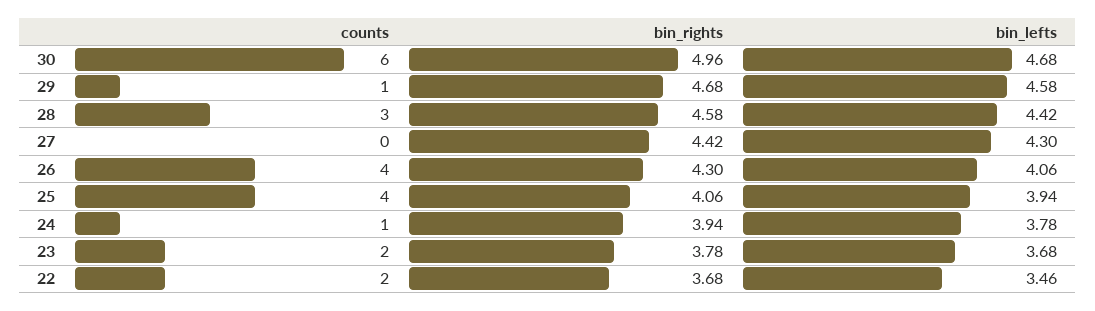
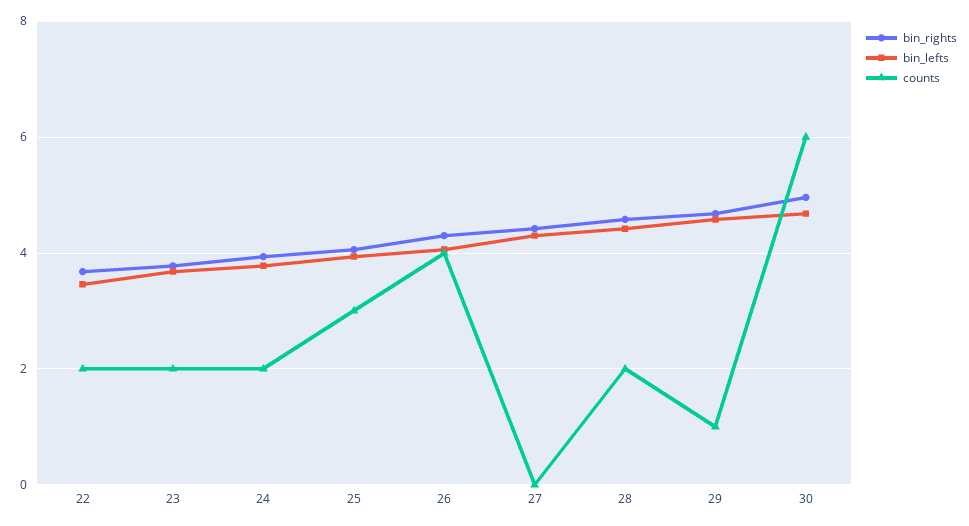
  {
    "counts": {
      "30": 6,
      "29": 1,
-     "28": 3,
+     "28": 2,
      "27": 0,
      "26": 4,
-     "25": 4,
+     "25": 3,
-     "24": 1,
+     "24": 2,
      "23": 2,
      "22": 2
    },
    "bin_rights": {
      "30": 4.96,
      "29": 4.68,
      "28": 4.58,
      "27": 4.42,
      "26": 4.3,
      "25": 4.06,
      "24": 3.94,
      "23": 3.78,
      "22": 3.68
    },
    "bin_lefts": {
      "30": 4.68,
      "29": 4.58,
      "28": 4.42,
      "27": 4.3,
      "26": 4.06,
      "25": 3.94,
      "24": 3.78,
      "23": 3.68,
      "22": 3.46
    }
  }

